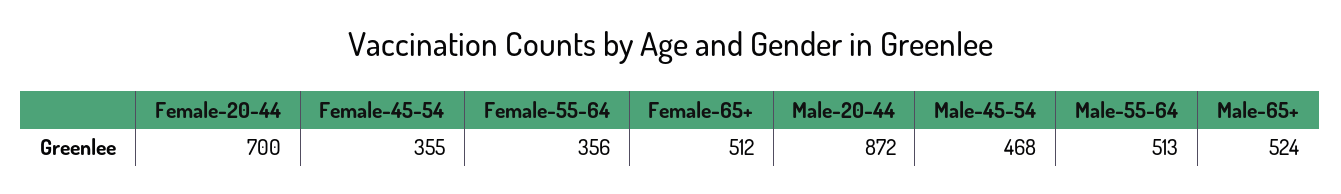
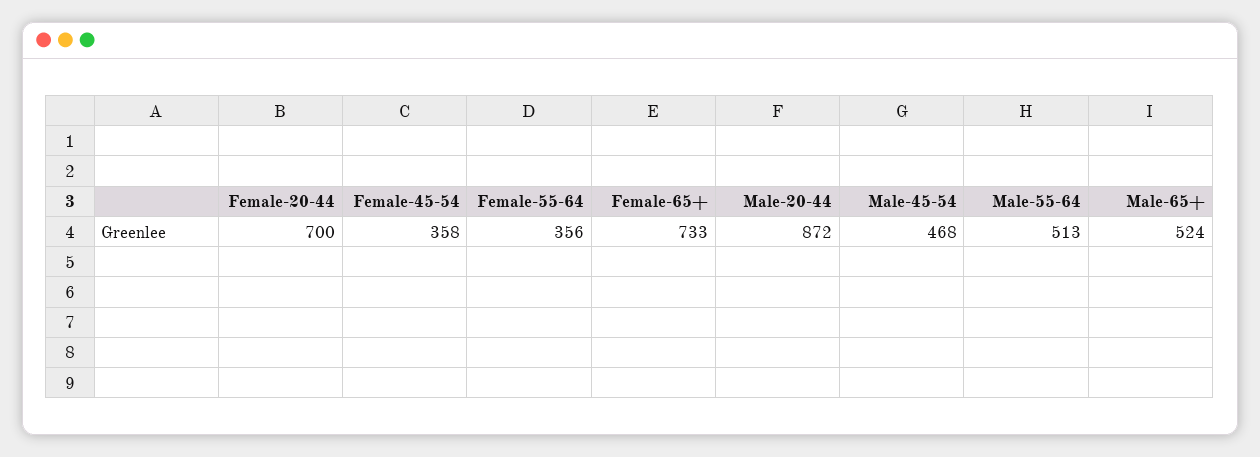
  {
    "Female-20-44": 700,
-   "Female-45-54": 355,
+   "Female-45-54": 358,
    "Female-55-64": 356,
-   "Female-65+": 512,
+   "Female-65+": 733,
    "Male-20-44": 872,
    "Male-45-54": 468,
    "Male-55-64": 513,
    "Male-65+": 524
  }

